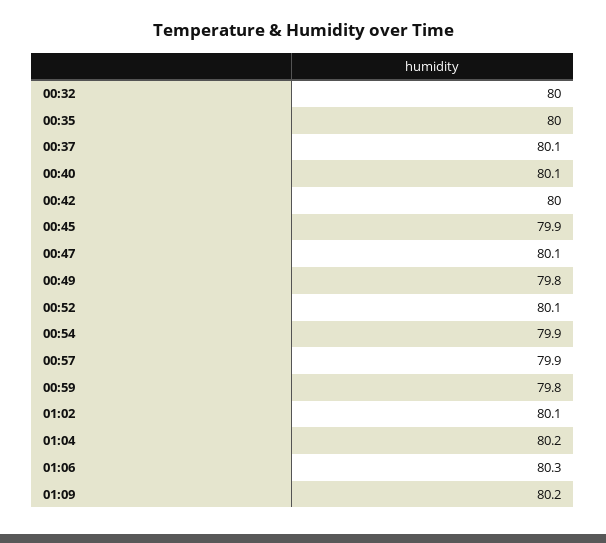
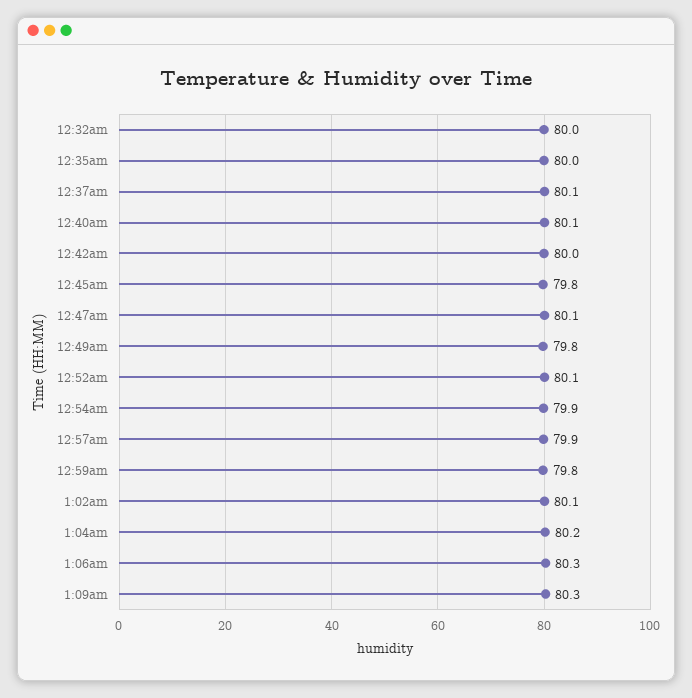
  {
    "00:32": 80,
    "00:35": 80,
    "00:37": 80.1,
    "00:40": 80.1,
    "00:42": 80,
-   "00:45": 79.9,
+   "00:45": 79.8,
    "00:47": 80.1,
    "00:49": 79.8,
    "00:52": 80.1,
    "00:54": 79.9,
    "00:57": 79.9,
    "00:59": 79.8,
    "01:02": 80.1,
    "01:04": 80.2,
    "01:06": 80.3,
-   "01:09": 80.2
+   "01:09": 80.3
  }

